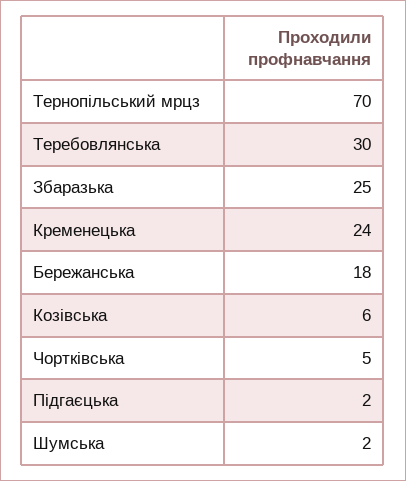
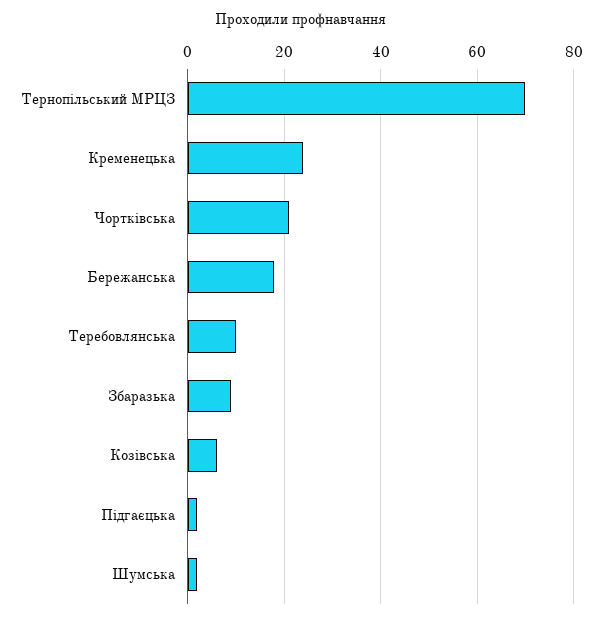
  {
    "Тернопільський мрцз": 70,
-   "Теребовлянська": 30,
+   "Теребовлянська": 10,
-   "Збаразька": 25,
+   "Збаразька": 10,
    "Кременецька": 24,
    "Бережанська": 18,
    "Козівська": 6,
-   "Чортківська": 5,
+   "Чортківська": 20,
    "Підгаєцька": 2,
    "Шумська": 2
  }

